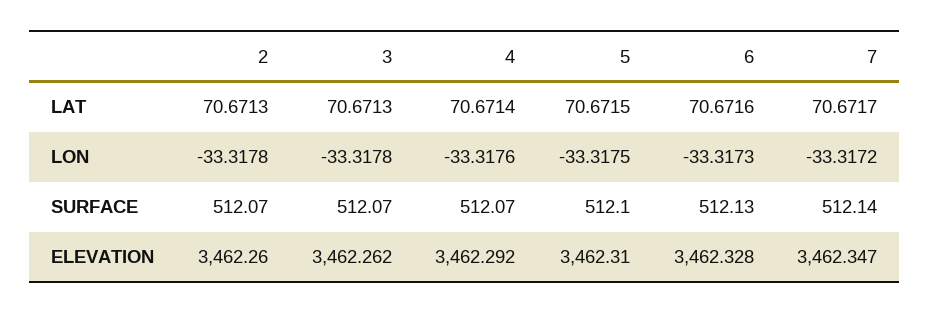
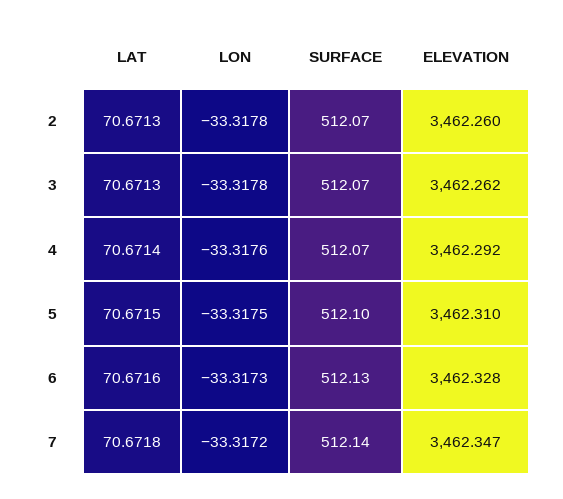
  {
    "2": {
      "LAT": 70.6713,
      "LON": -33.3178,
      "SURFACE": 512.07,
      "ELEVATION": 3462.26
    },
    "3": {
      "LAT": 70.6713,
      "LON": -33.3178,
      "SURFACE": 512.07,
      "ELEVATION": 3462.262
    },
    "4": {
      "LAT": 70.6714,
      "LON": -33.3176,
      "SURFACE": 512.07,
      "ELEVATION": 3462.292
    },
    "5": {
      "LAT": 70.6715,
      "LON": -33.3175,
      "SURFACE": 512.1,
      "ELEVATION": 3462.31
    },
    "6": {
      "LAT": 70.6716,
      "LON": -33.3173,
      "SURFACE": 512.13,
      "ELEVATION": 3462.328
    },
    "7": {
-     "LAT": 70.6717,
+     "LAT": 70.6718,
      "LON": -33.3172,
      "SURFACE": 512.14,
      "ELEVATION": 3462.347
    }
  }

